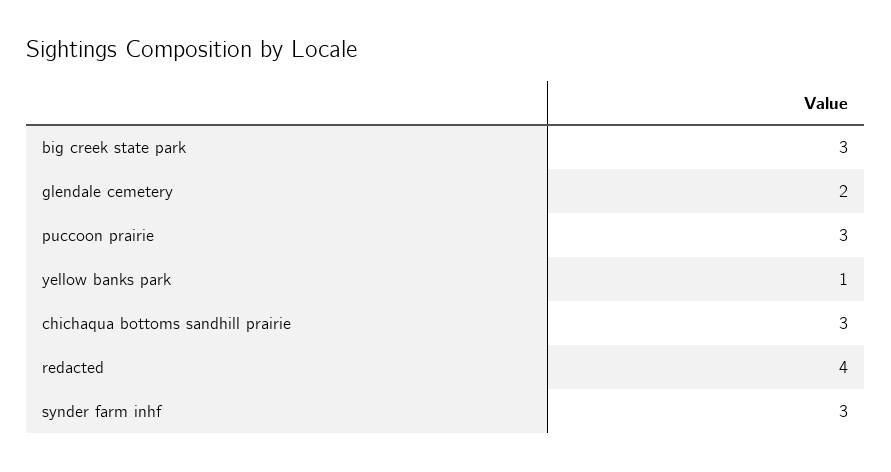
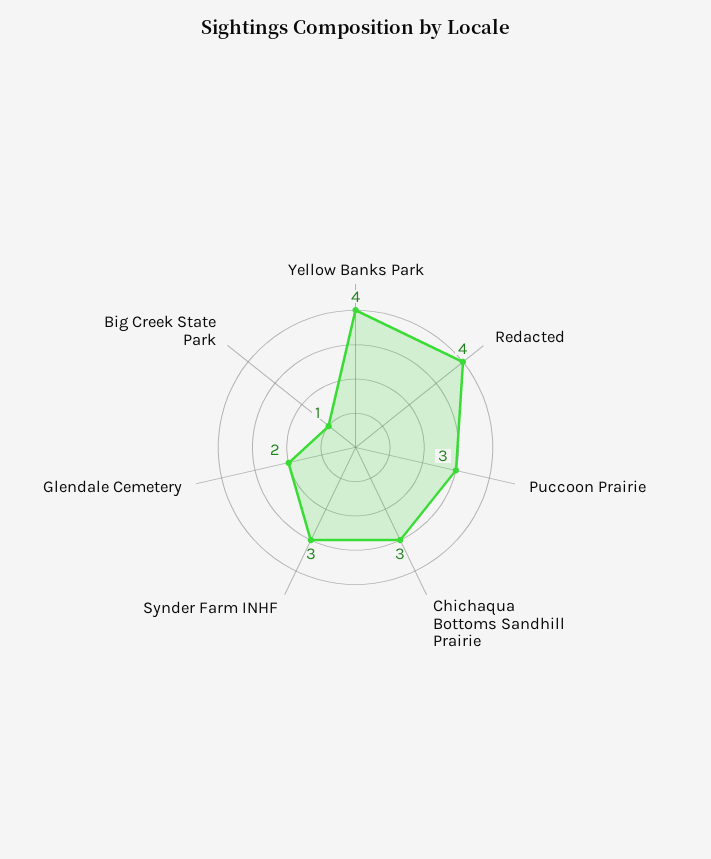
  {
-   "big creek state park": 3,
+   "big creek state park": 1,
    "glendale cemetery": 2,
    "puccoon prairie": 3,
-   "yellow banks park": 1,
+   "yellow banks park": 4,
    "chichaqua bottoms sandhill prairie": 3,
    "redacted": 4,
    "synder farm inhf": 3
  }

